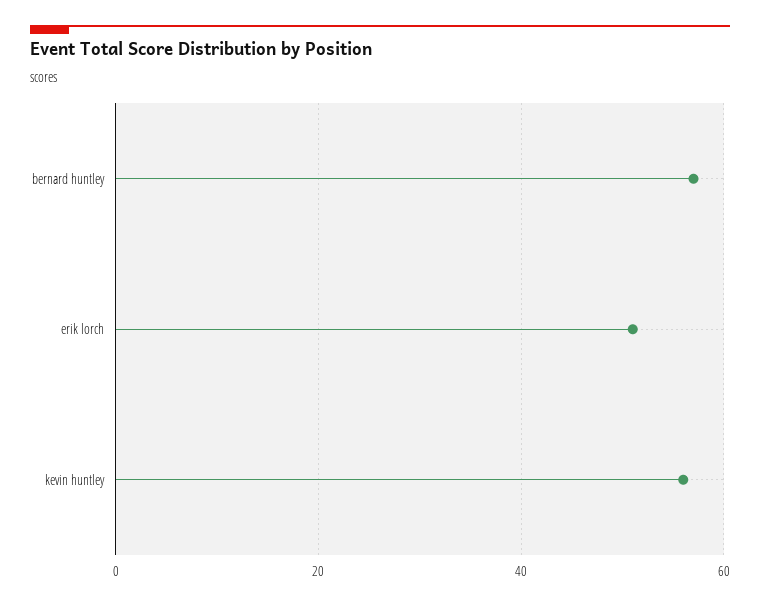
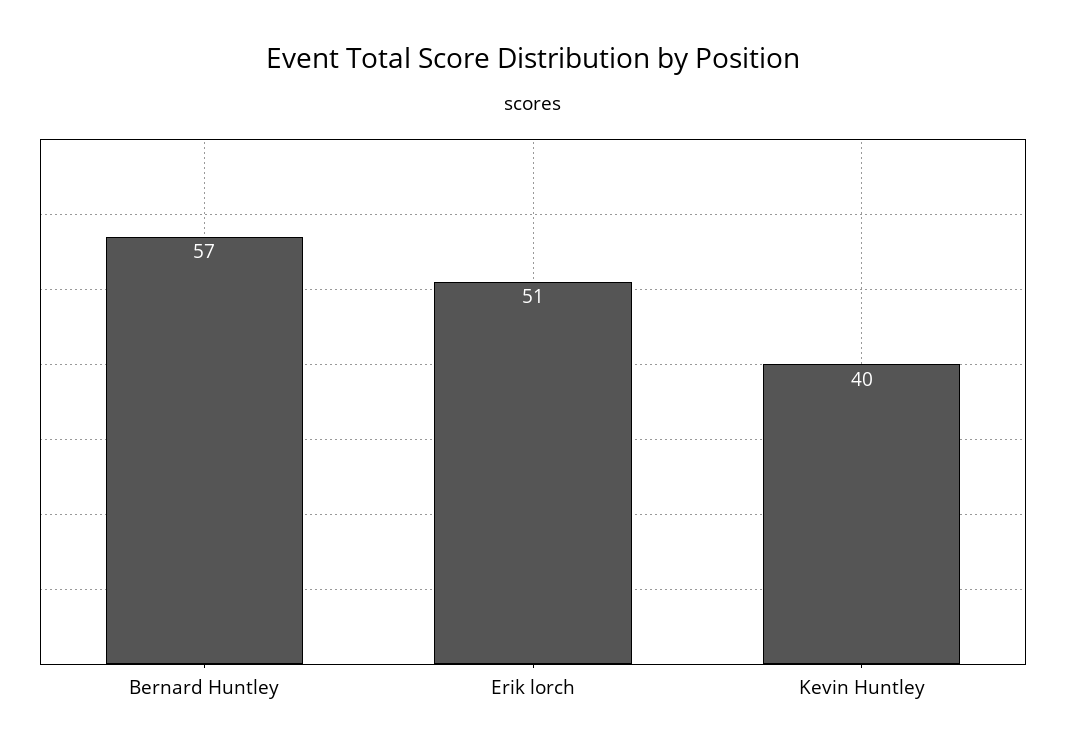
  {
    "bernard huntley": 57,
    "erik lorch": 51,
-   "kevin huntley": 55
+   "kevin huntley": 40
  }

